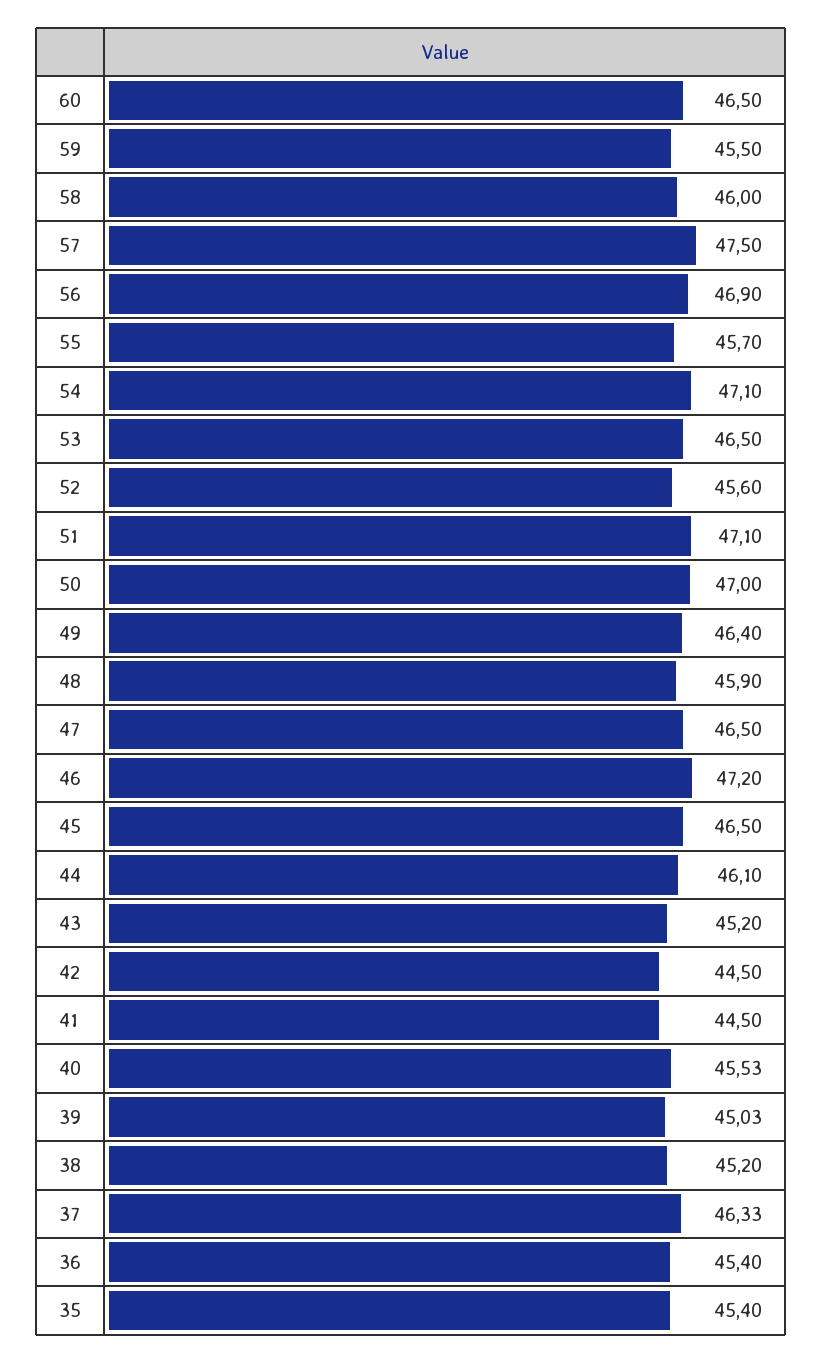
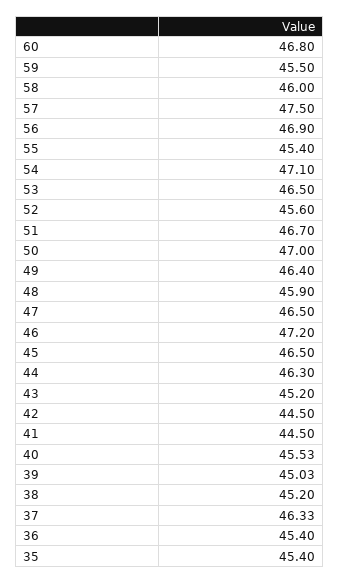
  {
-   "60": 46.5,
+   "60": 46.8,
    "59": 45.5,
    "58": 46,
    "57": 47.5,
    "56": 46.9,
-   "55": 45.7,
+   "55": 45.4,
    "54": 47.1,
    "53": 46.5,
    "52": 45.6,
-   "51": 47.1,
+   "51": 46.7,
    "50": 47,
    "49": 46.4,
    "48": 45.9,
    "47": 46.5,
    "46": 47.2,
    "45": 46.5,
-   "44": 46.1,
+   "44": 46.3,
    "43": 45.2,
    "42": 44.5,
    "41": 44.5,
    "40": 45.53,
    "39": 45.03,
    "38": 45.2,
    "37": 46.33,
    "36": 45.4,
    "35": 45.4
  }

